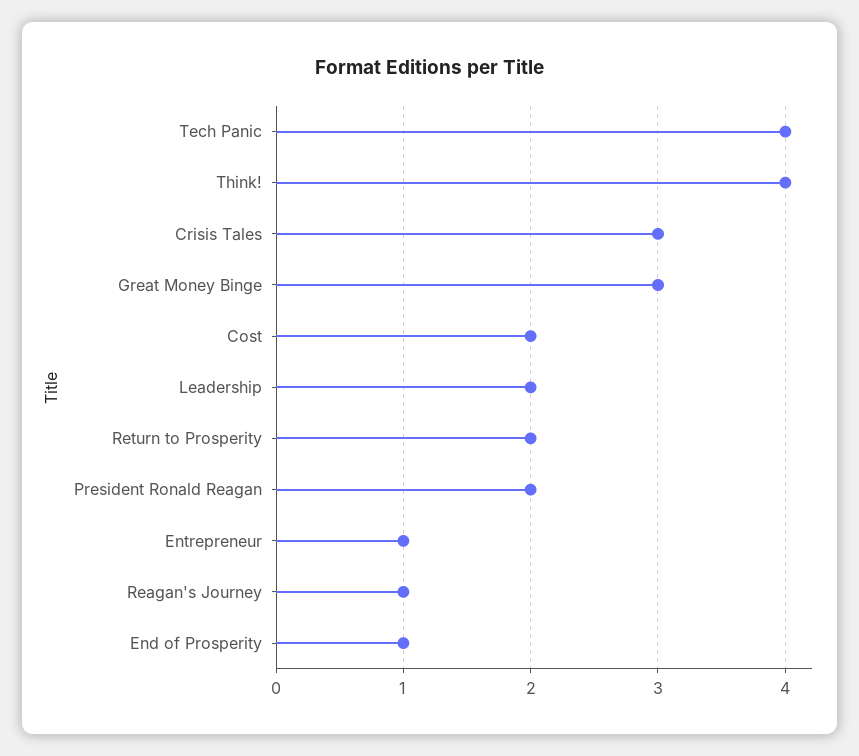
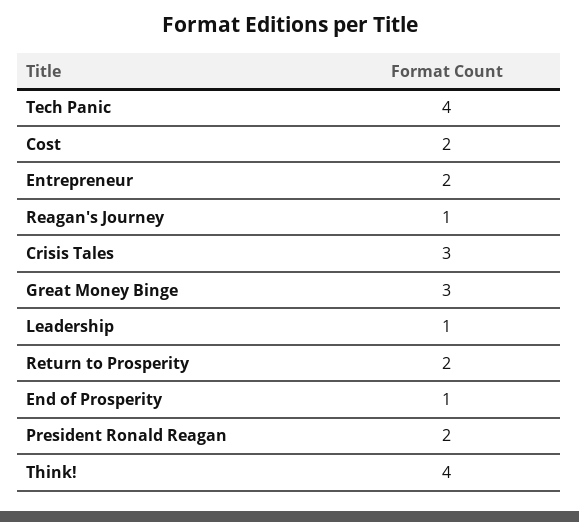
  {
    "Tech Panic": 4,
    "Think!": 4,
    "Crisis Tales": 3,
    "Great Money Binge": 3,
    "Cost": 2,
-   "Leadership": 2,
+   "Leadership": 1,
    "Return to Prosperity": 2,
    "President Ronald Reagan": 2,
-   "Entrepreneur": 1,
+   "Entrepreneur": 2,
    "Reagan's Journey": 1,
    "End of Prosperity": 1
  }

